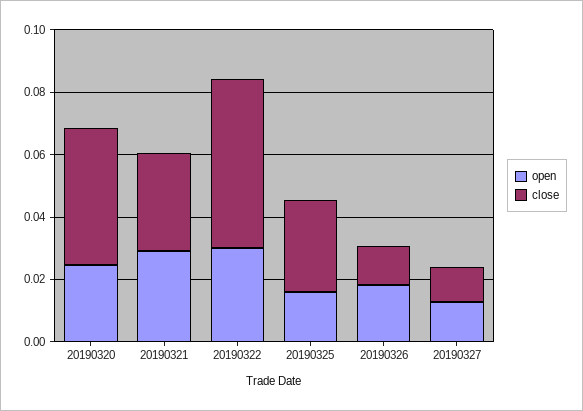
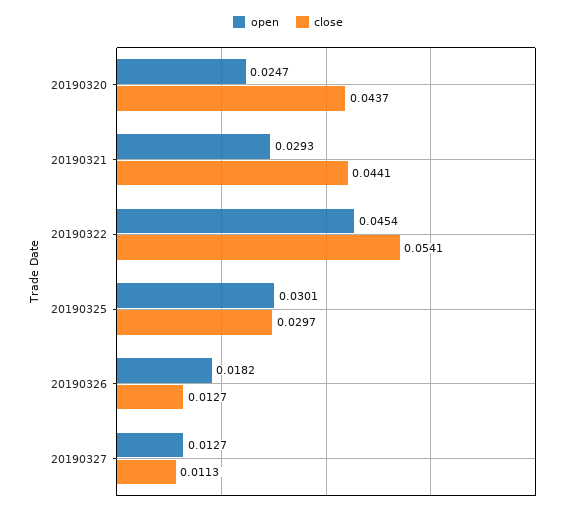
  {
    "open": {
      "20190320": 0.0247,
      "20190321": 0.0293,
-     "20190322": 0.03,
+     "20190322": 0.0454,
-     "20190325": 0.015,
+     "20190325": 0.0301,
      "20190326": 0.0182,
      "20190327": 0.0127
    },
    "close": {
      "20190320": 0.0437,
-     "20190321": 0.03,
+     "20190321": 0.0441,
      "20190322": 0.0541,
      "20190325": 0.0297,
      "20190326": 0.0127,
      "20190327": 0.0113
    }
  }

